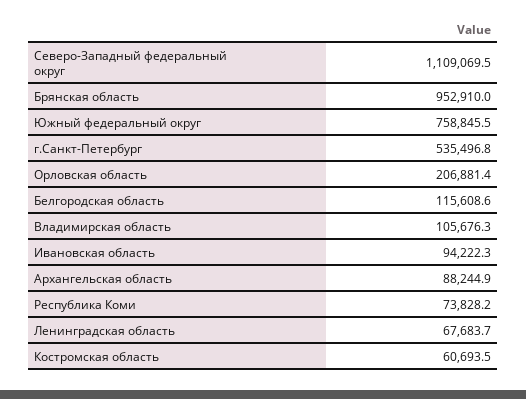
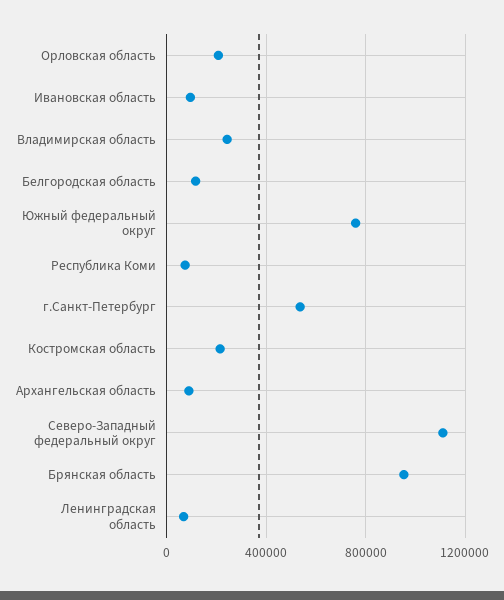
  {
    "Северо-Западный федеральный округ": 1109069.5,
    "Брянская область": 952910,
    "Южный федеральный округ": 758845.5,
    "г.Санкт-Петербург": 535496.8,
    "Орловская область": 206881.4,
    "Белгородская область": 115608.6,
-   "Владимирская область": 105676.3,
+   "Владимирская область": 250000,
    "Ивановская область": 94222.3,
    "Архангельская область": 88244.9,
    "Республика Коми": 73828.2,
    "Ленинградская область": 67683.7,
-   "Костромская область": 60693.5
+   "Костромская область": 200000
  }

